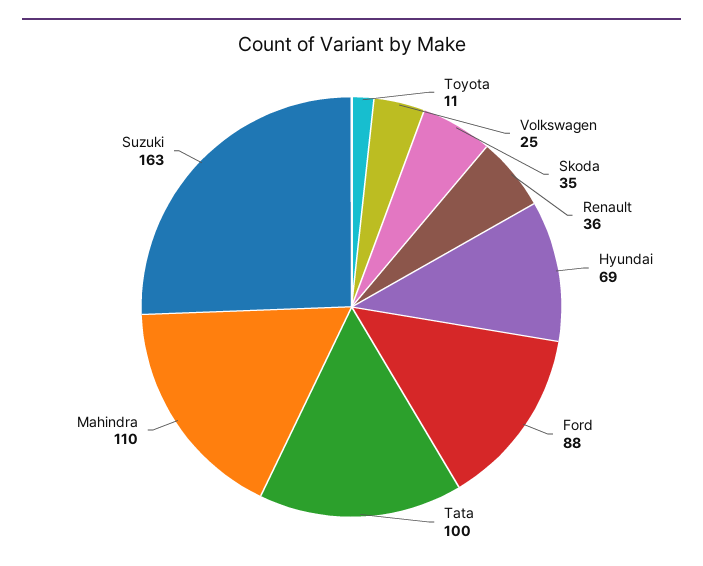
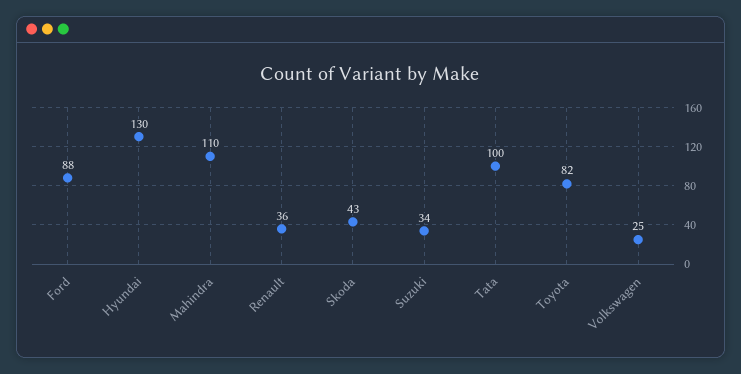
  {
-   "Toyota": 11,
+   "Toyota": 82,
    "Volkswagen": 25,
-   "Skoda": 35,
+   "Skoda": 43,
    "Renault": 36,
-   "Hyundai": 69,
+   "Hyundai": 130,
    "Ford": 88,
    "Tata": 100,
    "Mahindra": 110,
-   "Suzuki": 163
+   "Suzuki": 34
  }

